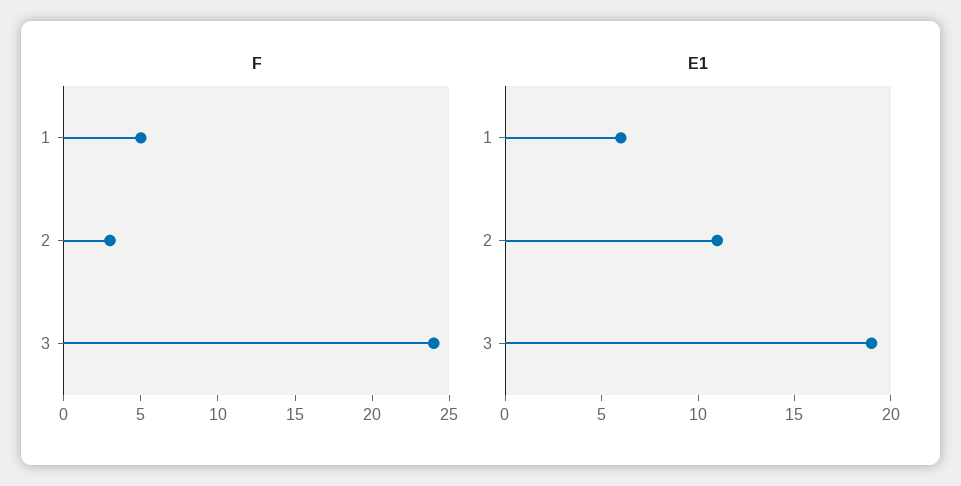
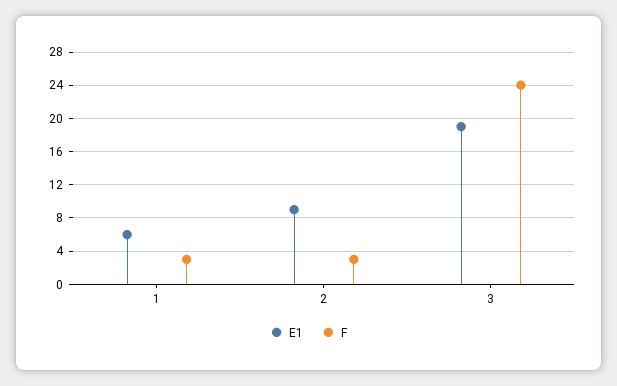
  {
    "F": {
-     "1": 5,
+     "1": 3,
      "2": 3,
      "3": 24
    },
    "E1": {
      "1": 6,
-     "2": 11,
+     "2": 9,
      "3": 19
    }
  }

